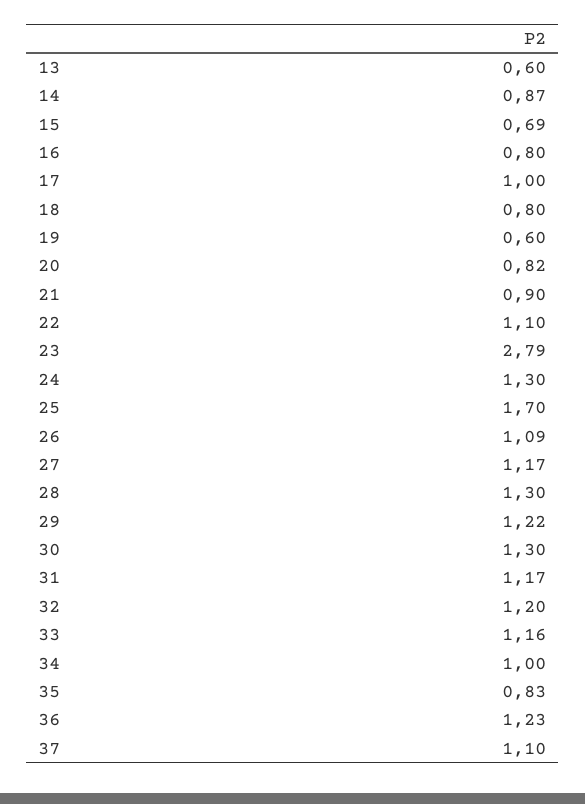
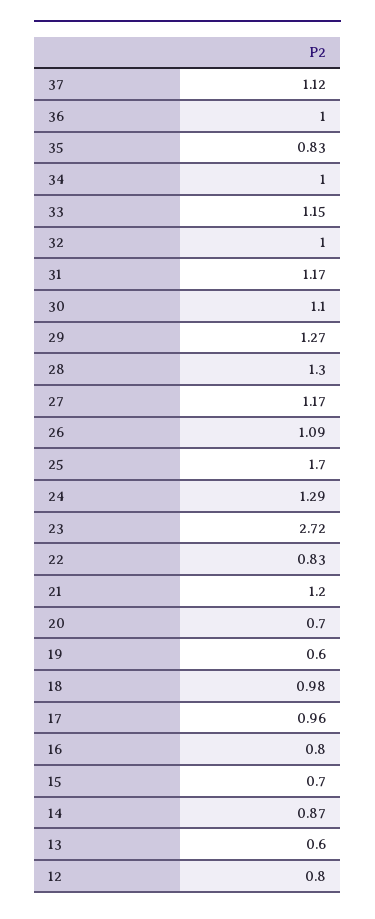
  {
    "13": 0.6,
    "14": 0.87,
-   "15": 0.69,
+   "15": 0.7,
    "16": 0.8,
-   "17": 1,
+   "17": 0.96,
-   "18": 0.8,
+   "18": 0.98,
    "19": 0.6,
-   "20": 0.82,
+   "20": 0.7,
-   "21": 0.9,
+   "21": 1.2,
-   "22": 1.1,
+   "22": 0.83,
-   "23": 2.79,
+   "23": 2.72,
-   "24": 1.3,
+   "24": 1.29,
    "25": 1.7,
    "26": 1.09,
    "27": 1.17,
    "28": 1.3,
-   "29": 1.22,
+   "29": 1.27,
-   "30": 1.3,
+   "30": 1.1,
    "31": 1.17,
-   "32": 1.2,
+   "32": 1,
-   "33": 1.16,
+   "33": 1.15,
    "34": 1,
    "35": 0.83,
-   "36": 1.23,
+   "36": 1,
-   "37": 1.1
+   "37": 1.12,
+   "12": 0.8
  }

